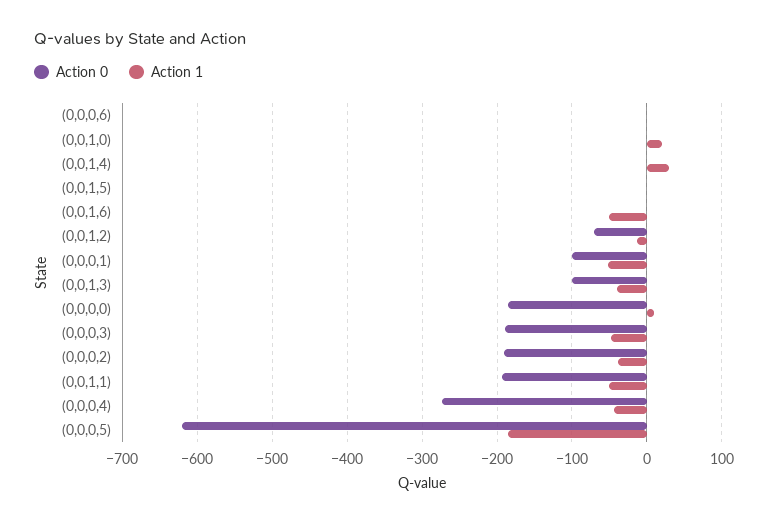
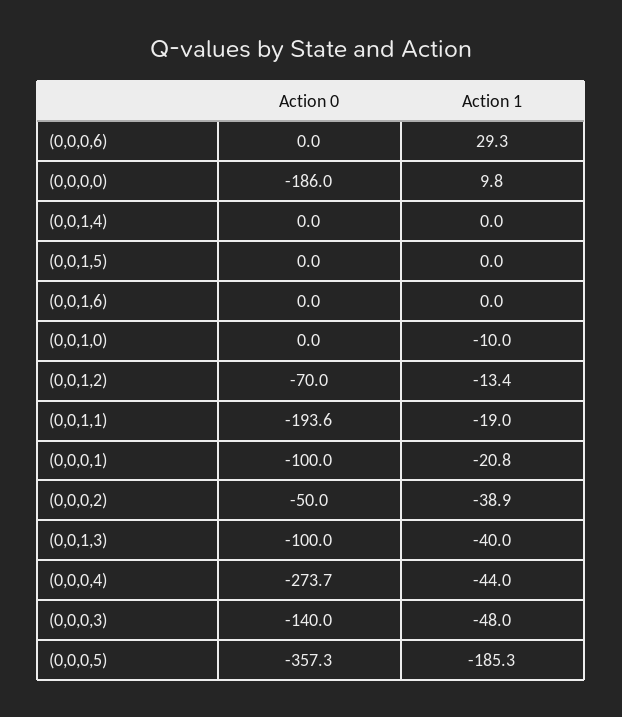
  {
    "Action 0": {
      "(0,0,0,6)": 0,
      "(0,0,1,0)": 0,
      "(0,0,1,4)": 0,
      "(0,0,1,5)": 0,
      "(0,0,1,6)": 0,
      "(0,0,1,2)": -70,
      "(0,0,0,1)": -100,
      "(0,0,1,3)": -100,
      "(0,0,0,0)": -186,
-     "(0,0,0,3)": -190,
+     "(0,0,0,3)": -140,
-     "(0,0,0,2)": -190,
+     "(0,0,0,2)": -50,
      "(0,0,1,1)": -193.6,
      "(0,0,0,4)": -273.7,
-     "(0,0,0,5)": -620
+     "(0,0,0,5)": -357.3
    },
    "Action 1": {
-     "(0,0,0,6)": 0,
+     "(0,0,0,6)": 29.3,
-     "(0,0,1,0)": 20,
+     "(0,0,1,0)": -10,
-     "(0,0,1,4)": 30,
+     "(0,0,1,4)": 0,
      "(0,0,1,5)": 0,
-     "(0,0,1,6)": -50,
+     "(0,0,1,6)": 0,
      "(0,0,1,2)": -13.4,
-     "(0,0,0,1)": -50,
+     "(0,0,0,1)": -20.8,
      "(0,0,1,3)": -40,
      "(0,0,0,0)": 9.8,
      "(0,0,0,3)": -48,
      "(0,0,0,2)": -38.9,
-     "(0,0,1,1)": -50,
+     "(0,0,1,1)": -19,
      "(0,0,0,4)": -44,
      "(0,0,0,5)": -185.3
    }
  }

